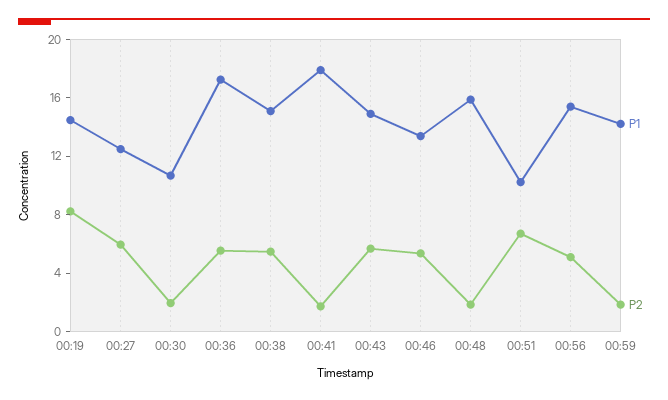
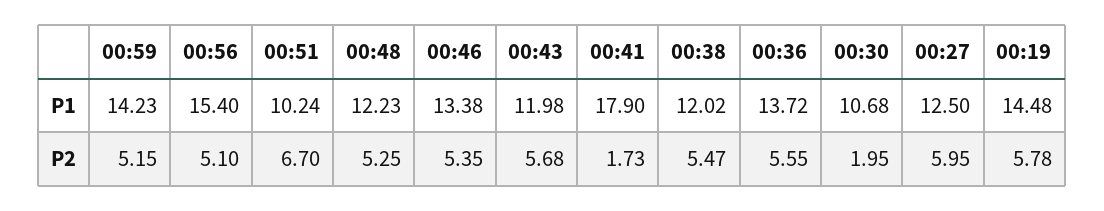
  {
    "P1": {
      "00:19": 14.48,
      "00:27": 12.5,
      "00:30": 10.68,
-     "00:36": 17,
+     "00:36": 13.72,
-     "00:38": 15,
+     "00:38": 12.02,
      "00:41": 17.9,
-     "00:43": 15,
+     "00:43": 11.98,
      "00:46": 13.38,
-     "00:48": 16,
+     "00:48": 12.23,
      "00:51": 10.24,
      "00:56": 15.4,
      "00:59": 14.23
    },
    "P2": {
-     "00:19": 8,
+     "00:19": 5.78,
      "00:27": 5.95,
      "00:30": 1.95,
      "00:36": 5.55,
      "00:38": 5.47,
      "00:41": 1.73,
      "00:43": 5.68,
      "00:46": 5.35,
-     "00:48": 2,
+     "00:48": 5.25,
      "00:51": 6.7,
      "00:56": 5.1,
-     "00:59": 2
+     "00:59": 5.15
    }
  }

